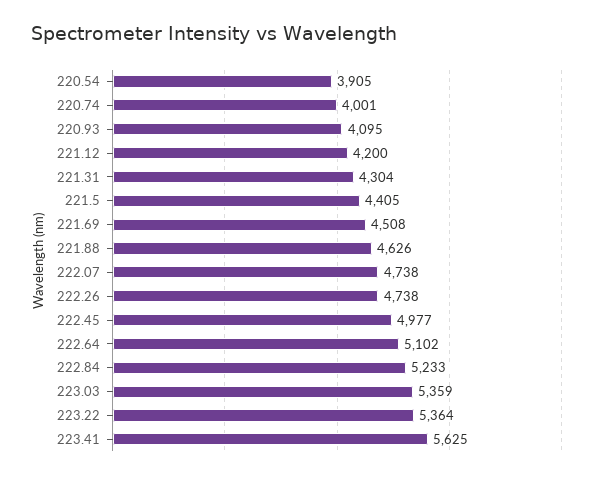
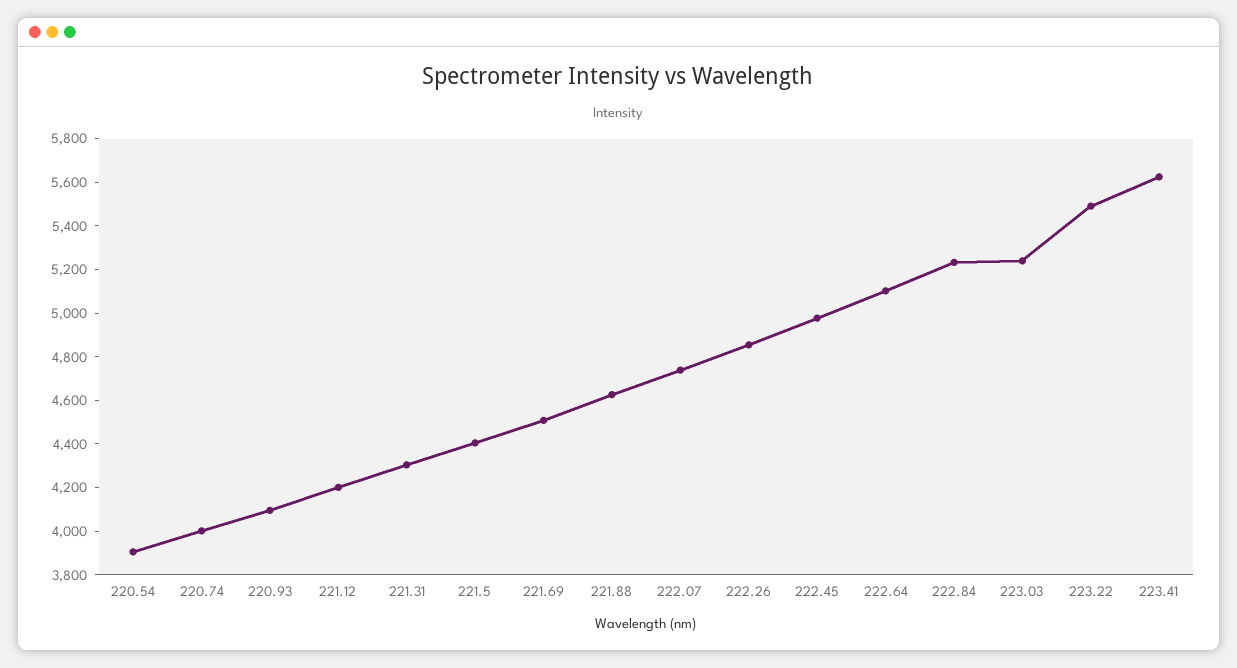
  {
    "220.54": 3905,
    "220.74": 4001,
    "220.93": 4095,
    "221.12": 4200,
    "221.31": 4304,
    "221.5": 4405,
    "221.69": 4508,
    "221.88": 4626,
    "222.07": 4738,
-   "222.26": 4738,
+   "222.26": 4850,
    "222.45": 4977,
    "222.64": 5102,
    "222.84": 5233,
-   "223.03": 5359,
+   "223.03": 5250,
-   "223.22": 5364,
+   "223.22": 5500,
    "223.41": 5625
  }

